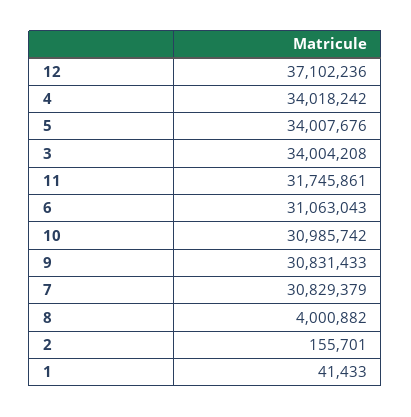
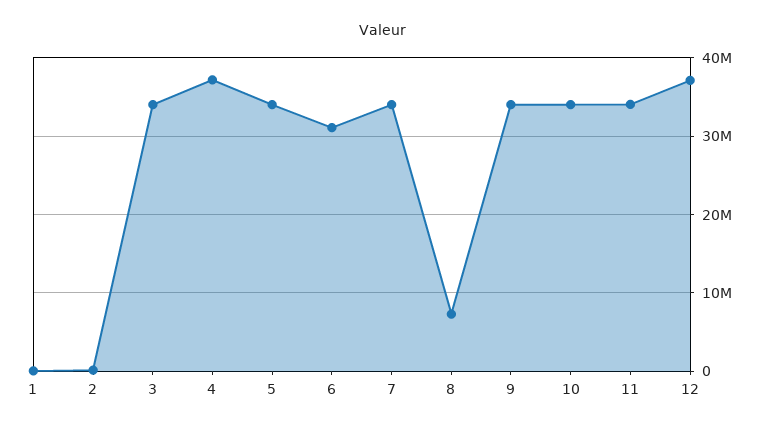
  {
    "12": 37102236,
-   "4": 34018242,
+   "4": 37000000,
    "5": 34007676,
    "3": 34004208,
-   "11": 31745861,
+   "11": 34000000,
    "6": 31063043,
-   "10": 30985742,
+   "10": 34000000,
-   "9": 30831433,
+   "9": 34000000,
-   "7": 30829379,
+   "7": 34000000,
-   "8": 4000882,
+   "8": 7000000,
    "2": 155701,
    "1": 41433
  }

